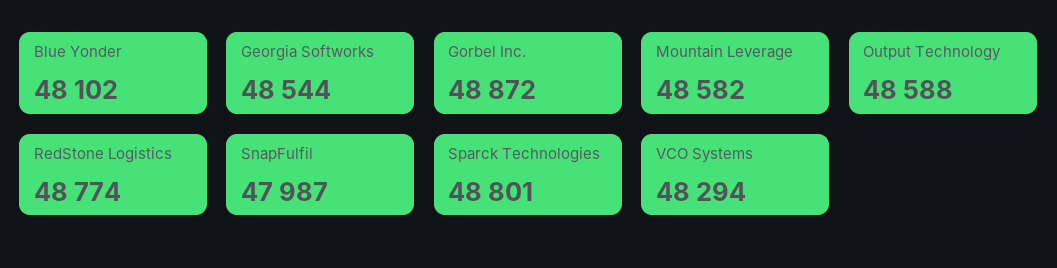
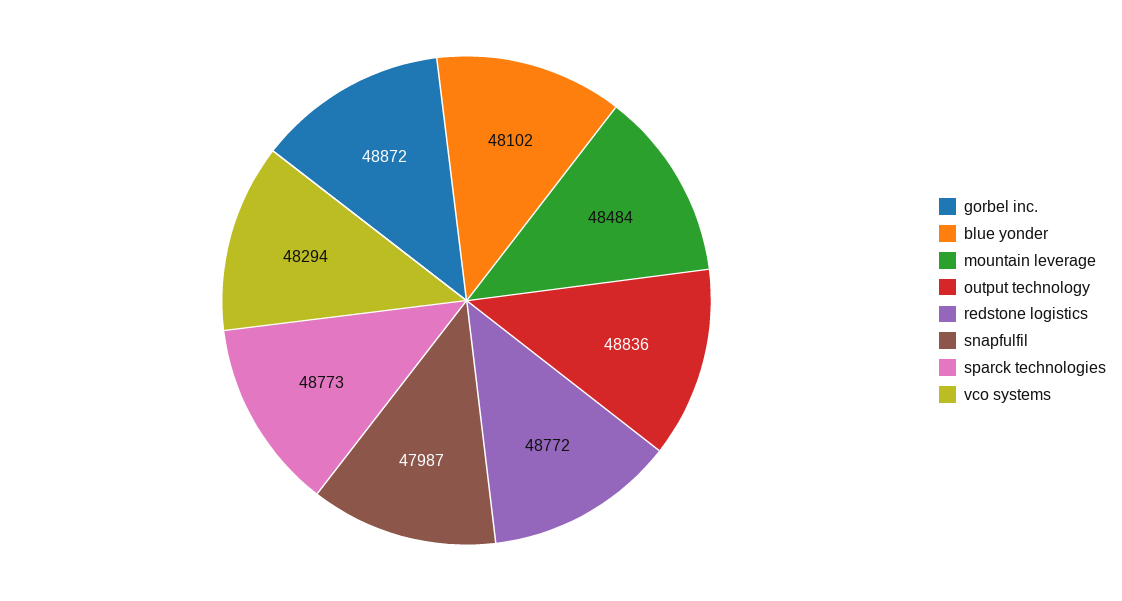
  {
    "Blue Yonder": 48102,
-   "Georgia Softworks": 48544,
    "Gorbel Inc.": 48872,
-   "Mountain Leverage": 48582,
+   "Mountain Leverage": 48484,
-   "Output Technology": 48588,
+   "Output Technology": 48836,
-   "RedStone Logistics": 48774,
+   "RedStone Logistics": 48772,
    "SnapFulfil": 47987,
-   "Sparck Technologies": 48801,
+   "Sparck Technologies": 48773,
    "VCO Systems": 48294
  }

